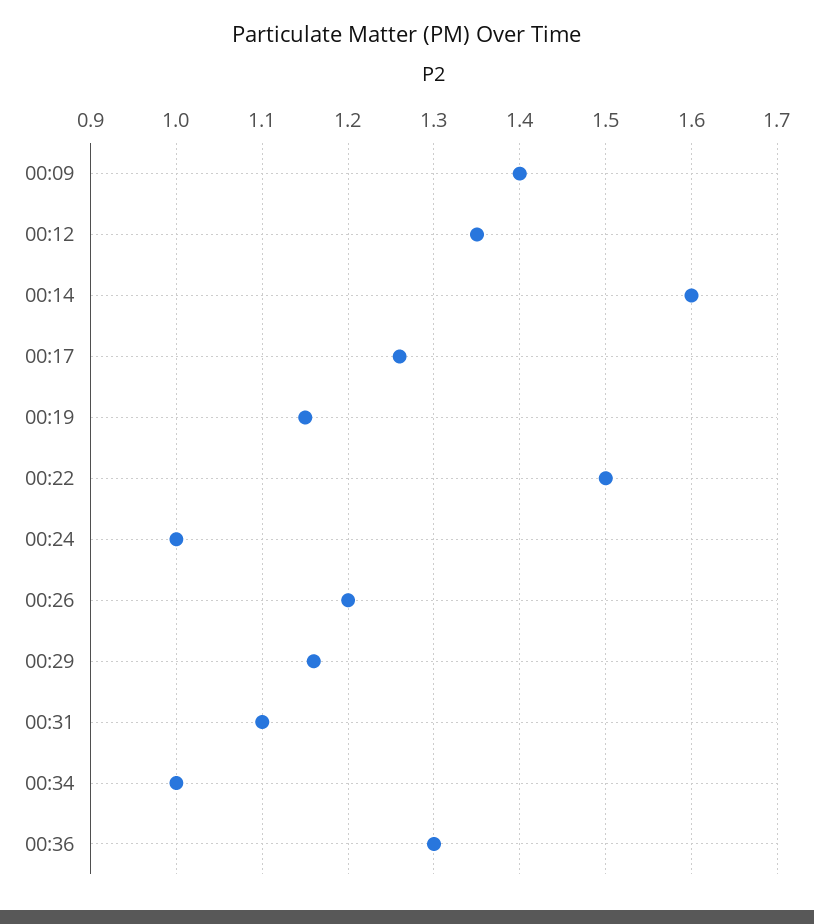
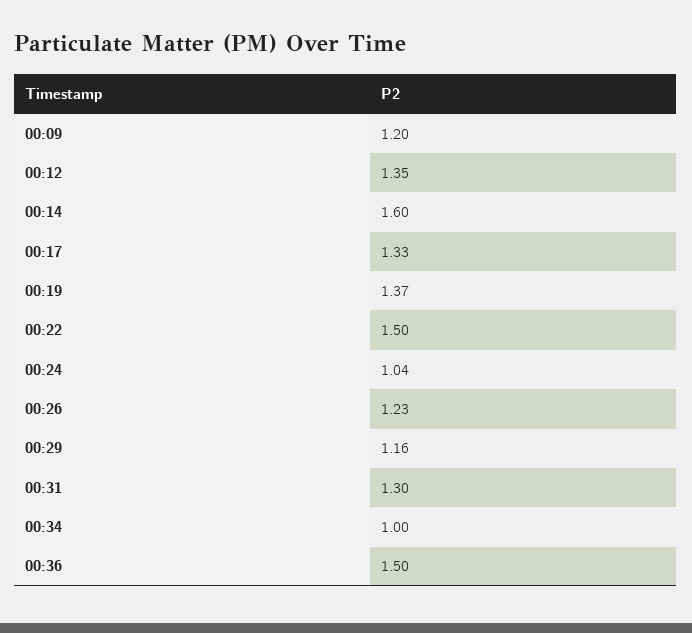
  {
-   "00:09": 1.4,
+   "00:09": 1.2,
    "00:12": 1.35,
    "00:14": 1.6,
-   "00:17": 1.26,
+   "00:17": 1.33,
-   "00:19": 1.15,
+   "00:19": 1.37,
    "00:22": 1.5,
-   "00:24": 1,
+   "00:24": 1.04,
-   "00:26": 1.2,
+   "00:26": 1.23,
    "00:29": 1.16,
-   "00:31": 1.1,
+   "00:31": 1.3,
    "00:34": 1,
-   "00:36": 1.3
+   "00:36": 1.5
  }

